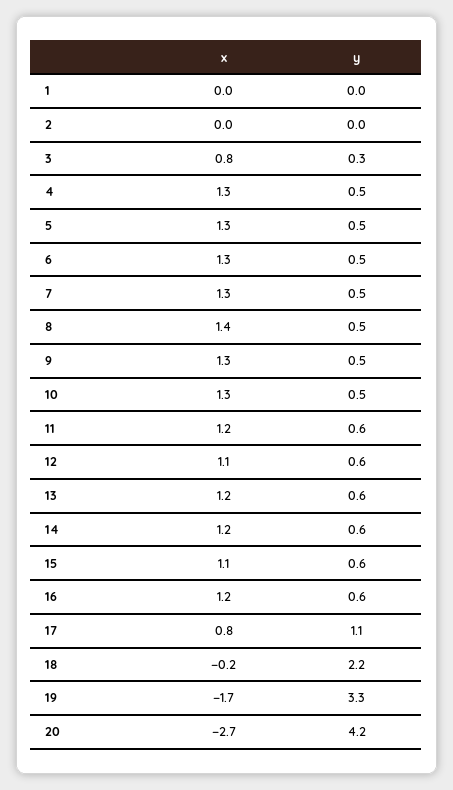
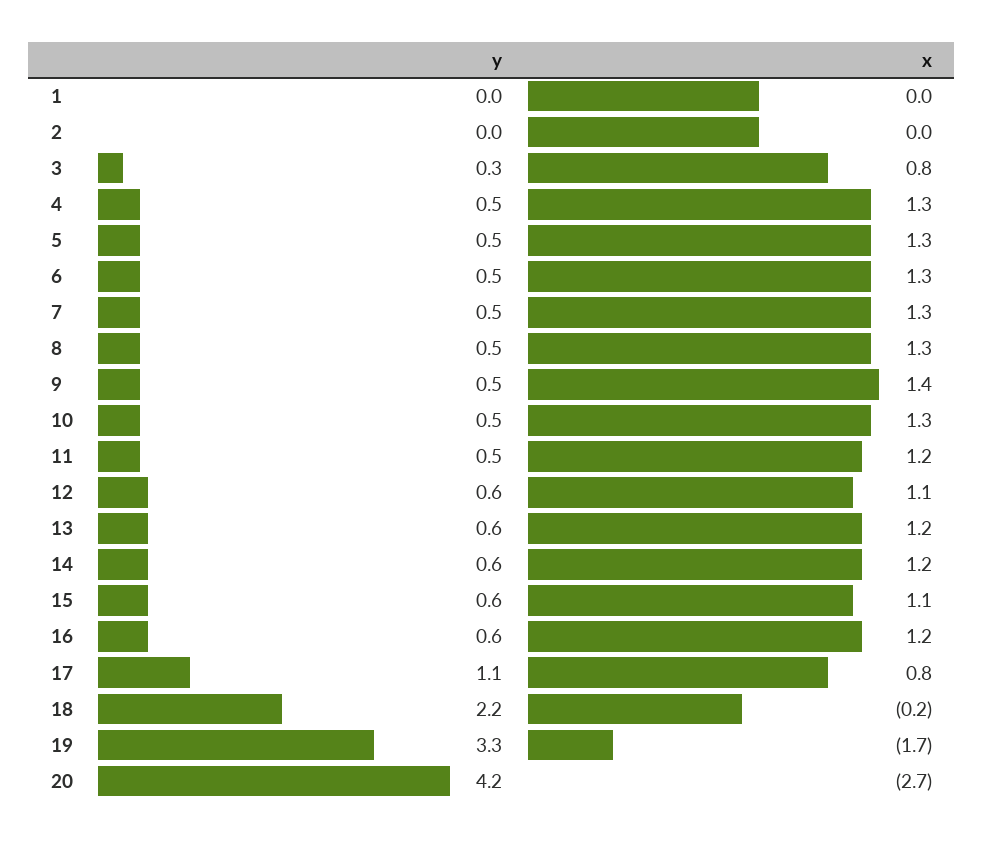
  {
    "x": {
      "1": 0,
      "2": 0,
      "3": 0.8,
      "4": 1.3,
      "5": 1.3,
      "6": 1.3,
      "7": 1.3,
-     "8": 1.4,
+     "8": 1.3,
-     "9": 1.3,
+     "9": 1.4,
      "10": 1.3,
      "11": 1.2,
      "12": 1.1,
      "13": 1.2,
      "14": 1.2,
      "15": 1.1,
      "16": 1.2,
      "17": 0.8,
      "18": -0.2,
      "19": -1.7,
      "20": -2.7
    },
    "y": {
      "1": 0,
      "2": 0,
      "3": 0.3,
      "4": 0.5,
      "5": 0.5,
      "6": 0.5,
      "7": 0.5,
      "8": 0.5,
      "9": 0.5,
      "10": 0.5,
-     "11": 0.6,
+     "11": 0.5,
      "12": 0.6,
      "13": 0.6,
      "14": 0.6,
      "15": 0.6,
      "16": 0.6,
      "17": 1.1,
      "18": 2.2,
      "19": 3.3,
      "20": 4.2
    }
  }

